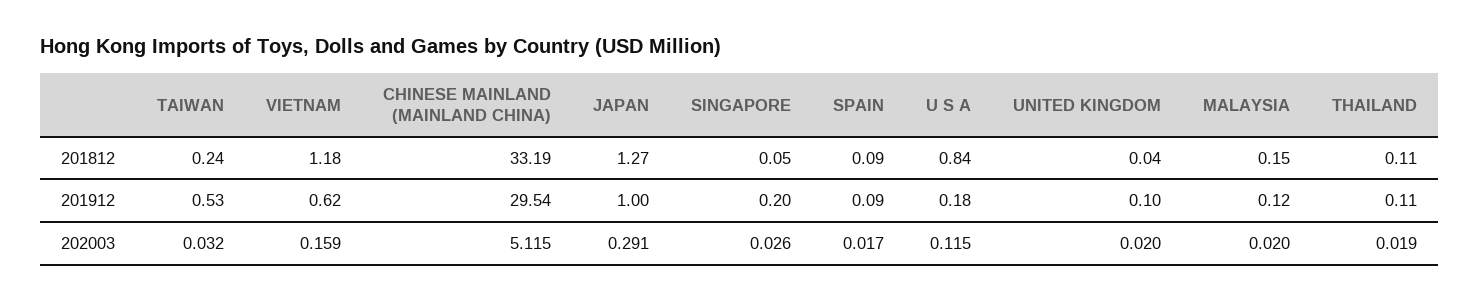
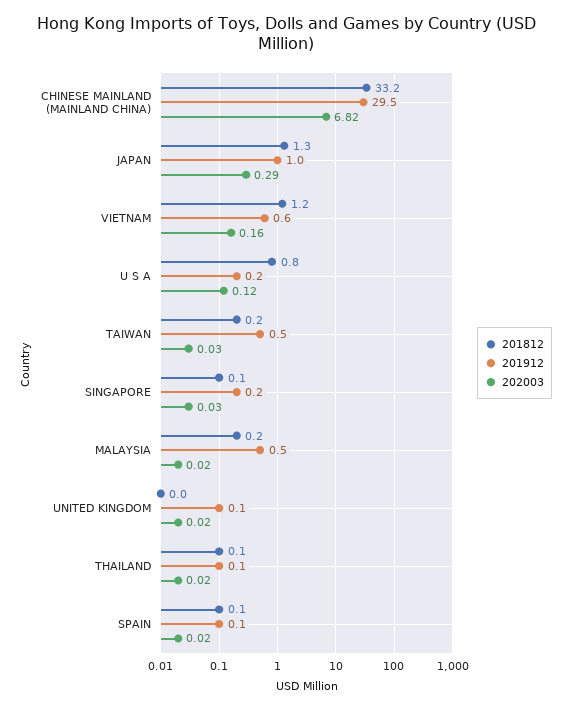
  {
    "201812": {
      "TAIWAN": 0.24,
      "VIETNAM": 1.18,
      "CHINESE MAINLAND (MAINLAND CHINA)": 33.19,
      "JAPAN": 1.27,
      "SINGAPORE": 0.05,
      "SPAIN": 0.09,
      "U S A": 0.84,
      "UNITED KINGDOM": 0.04,
      "MALAYSIA": 0.15,
      "THAILAND": 0.11
    },
    "201912": {
      "TAIWAN": 0.53,
      "VIETNAM": 0.62,
      "CHINESE MAINLAND (MAINLAND CHINA)": 29.54,
      "JAPAN": 1,
      "SINGAPORE": 0.2,
      "SPAIN": 0.09,
      "U S A": 0.18,
      "UNITED KINGDOM": 0.1,
-     "MALAYSIA": 0.12,
+     "MALAYSIA": 0.5,
      "THAILAND": 0.11
    },
    "202003": {
      "TAIWAN": 0.032,
      "VIETNAM": 0.159,
-     "CHINESE MAINLAND (MAINLAND CHINA)": 5.115,
+     "CHINESE MAINLAND (MAINLAND CHINA)": 6.82,
      "JAPAN": 0.291,
      "SINGAPORE": 0.026,
      "SPAIN": 0.017,
      "U S A": 0.115,
      "UNITED KINGDOM": 0.02,
      "MALAYSIA": 0.02,
      "THAILAND": 0.019
    }
  }

